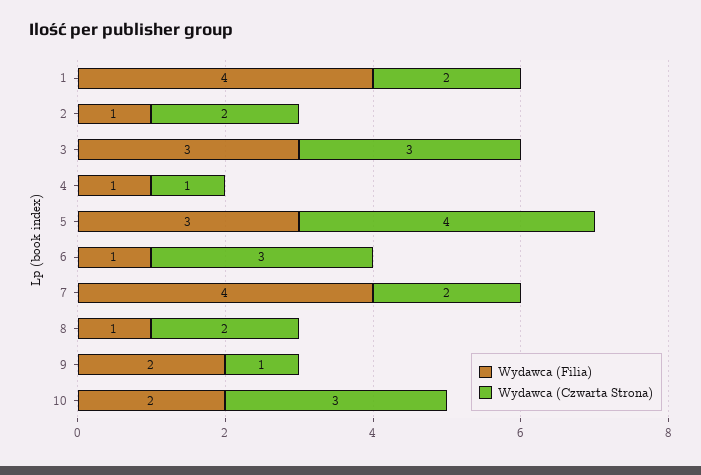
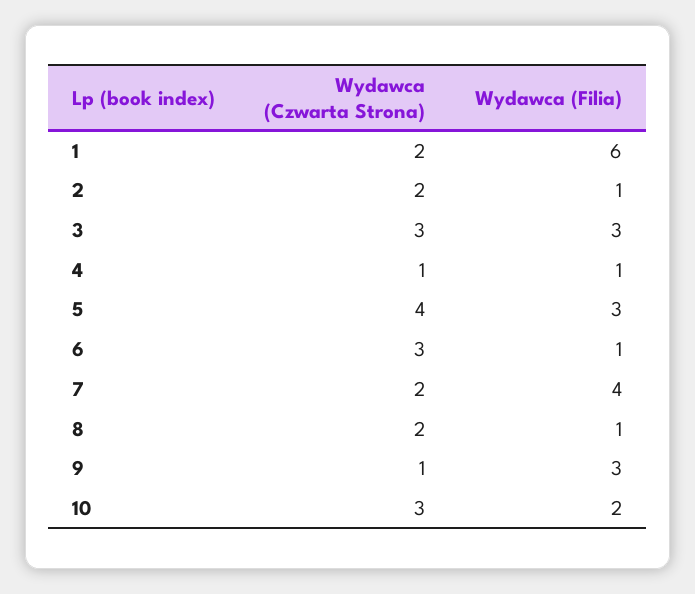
  {
    "Wydawca (Filia)": {
-     "1": 4,
+     "1": 6,
      "2": 1,
      "3": 3,
      "4": 1,
      "5": 3,
      "6": 1,
      "7": 4,
      "8": 1,
-     "9": 2,
+     "9": 3,
      "10": 2
    },
    "Wydawca (Czwarta Strona)": {
      "1": 2,
      "2": 2,
      "3": 3,
      "4": 1,
      "5": 4,
      "6": 3,
      "7": 2,
      "8": 2,
      "9": 1,
      "10": 3
    }
  }

